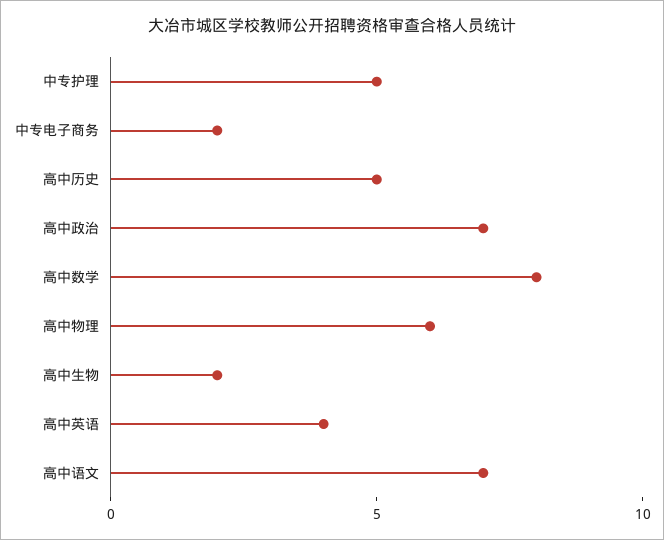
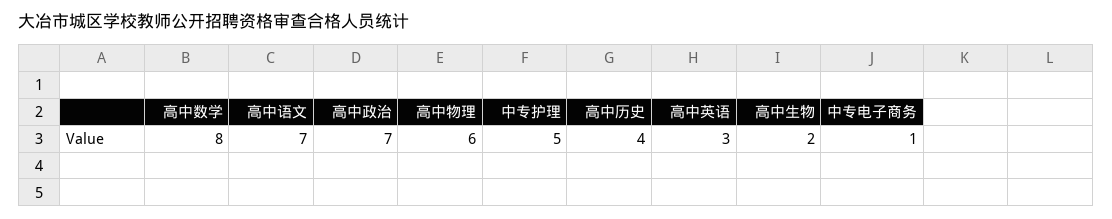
  {
    "中专护理": 5,
-   "中专电子商务": 2,
+   "中专电子商务": 1,
-   "高中历史": 5,
+   "高中历史": 4,
    "高中政治": 7,
    "高中数学": 8,
    "高中物理": 6,
    "高中生物": 2,
-   "高中英语": 4,
+   "高中英语": 3,
    "高中语文": 7
  }

